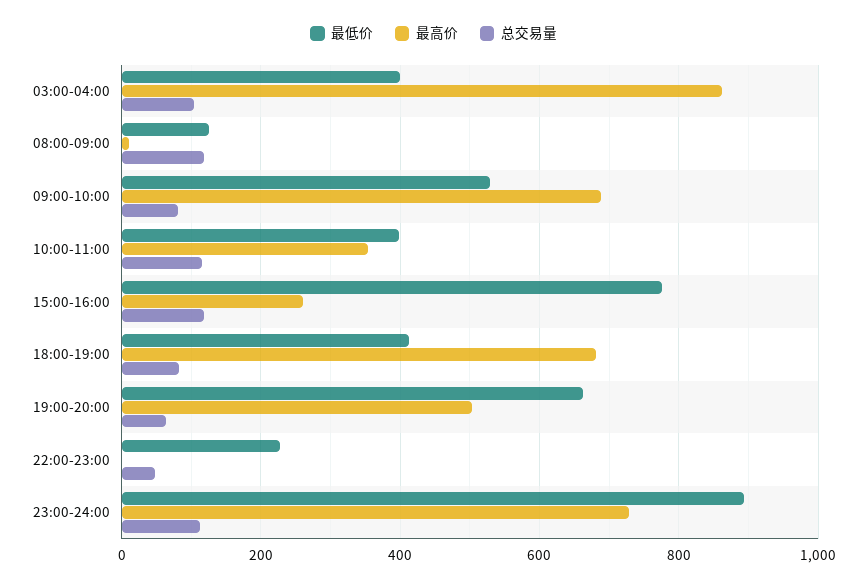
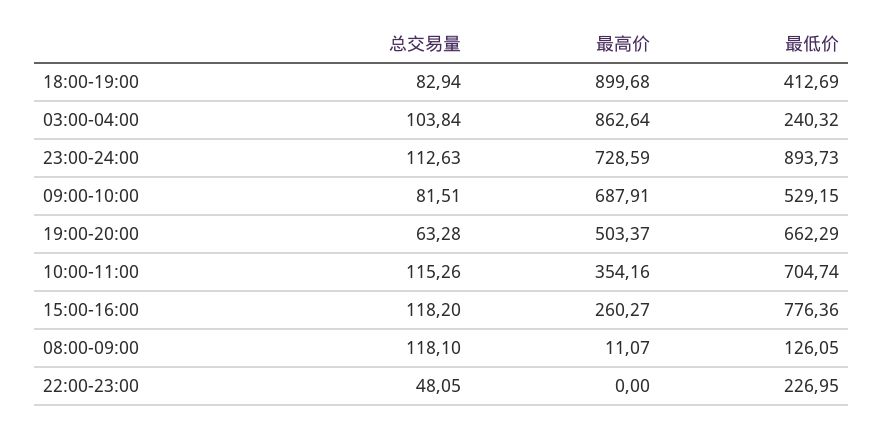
  {
    "最低价": {
-     "03:00-04:00": 400,
+     "03:00-04:00": 240.32,
      "08:00-09:00": 126.05,
      "09:00-10:00": 529.15,
-     "10:00-11:00": 400,
+     "10:00-11:00": 704.74,
      "15:00-16:00": 776.36,
      "18:00-19:00": 412.69,
      "19:00-20:00": 662.29,
      "22:00-23:00": 226.95,
      "23:00-24:00": 893.73
    },
    "最高价": {
      "03:00-04:00": 862.64,
      "08:00-09:00": 11.07,
      "09:00-10:00": 687.91,
      "10:00-11:00": 354.16,
      "15:00-16:00": 260.27,
-     "18:00-19:00": 680,
+     "18:00-19:00": 899.68,
      "19:00-20:00": 503.37,
      "22:00-23:00": 0,
      "23:00-24:00": 728.59
    },
    "总交易量": {
      "03:00-04:00": 103.84,
      "08:00-09:00": 118.1,
      "09:00-10:00": 81.51,
      "10:00-11:00": 115.26,
      "15:00-16:00": 118.2,
      "18:00-19:00": 82.94,
      "19:00-20:00": 63.28,
      "22:00-23:00": 48.05,
      "23:00-24:00": 112.63
    }
  }

